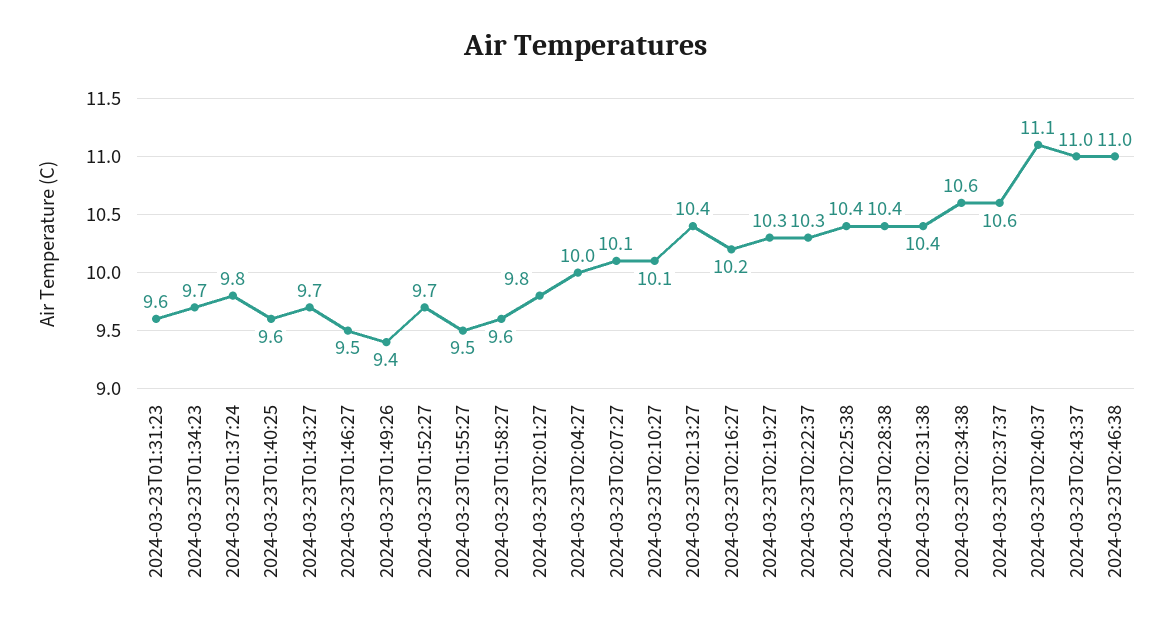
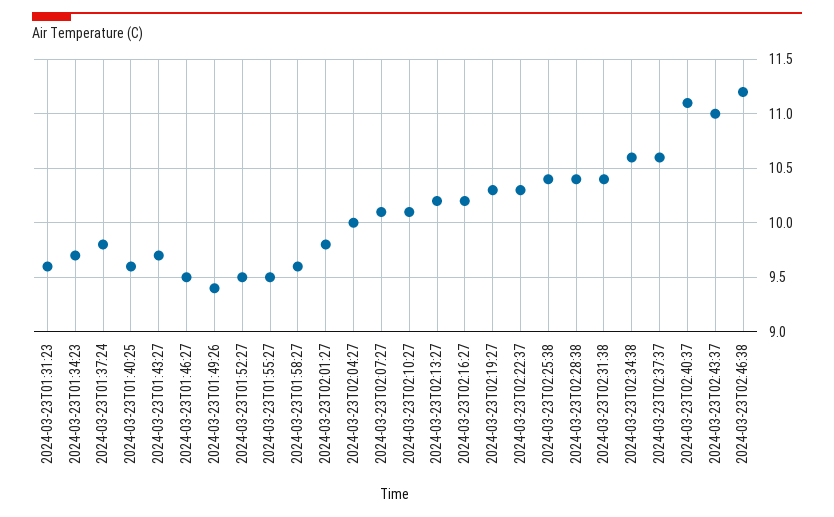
  {
    "2024-03-23T01:31:23": 9.6,
    "2024-03-23T01:34:23": 9.7,
    "2024-03-23T01:37:24": 9.8,
    "2024-03-23T01:40:25": 9.6,
    "2024-03-23T01:43:27": 9.7,
    "2024-03-23T01:46:27": 9.5,
    "2024-03-23T01:49:26": 9.4,
-   "2024-03-23T01:52:27": 9.7,
+   "2024-03-23T01:52:27": 9.5,
    "2024-03-23T01:55:27": 9.5,
    "2024-03-23T01:58:27": 9.6,
    "2024-03-23T02:01:27": 9.8,
    "2024-03-23T02:04:27": 10,
    "2024-03-23T02:07:27": 10.1,
    "2024-03-23T02:10:27": 10.1,
-   "2024-03-23T02:13:27": 10.4,
+   "2024-03-23T02:13:27": 10.2,
    "2024-03-23T02:16:27": 10.2,
    "2024-03-23T02:19:27": 10.3,
    "2024-03-23T02:22:37": 10.3,
    "2024-03-23T02:25:38": 10.4,
    "2024-03-23T02:28:38": 10.4,
    "2024-03-23T02:31:38": 10.4,
    "2024-03-23T02:34:38": 10.6,
    "2024-03-23T02:37:37": 10.6,
    "2024-03-23T02:40:37": 11.1,
    "2024-03-23T02:43:37": 11,
-   "2024-03-23T02:46:38": 11
+   "2024-03-23T02:46:38": 11.2
  }

